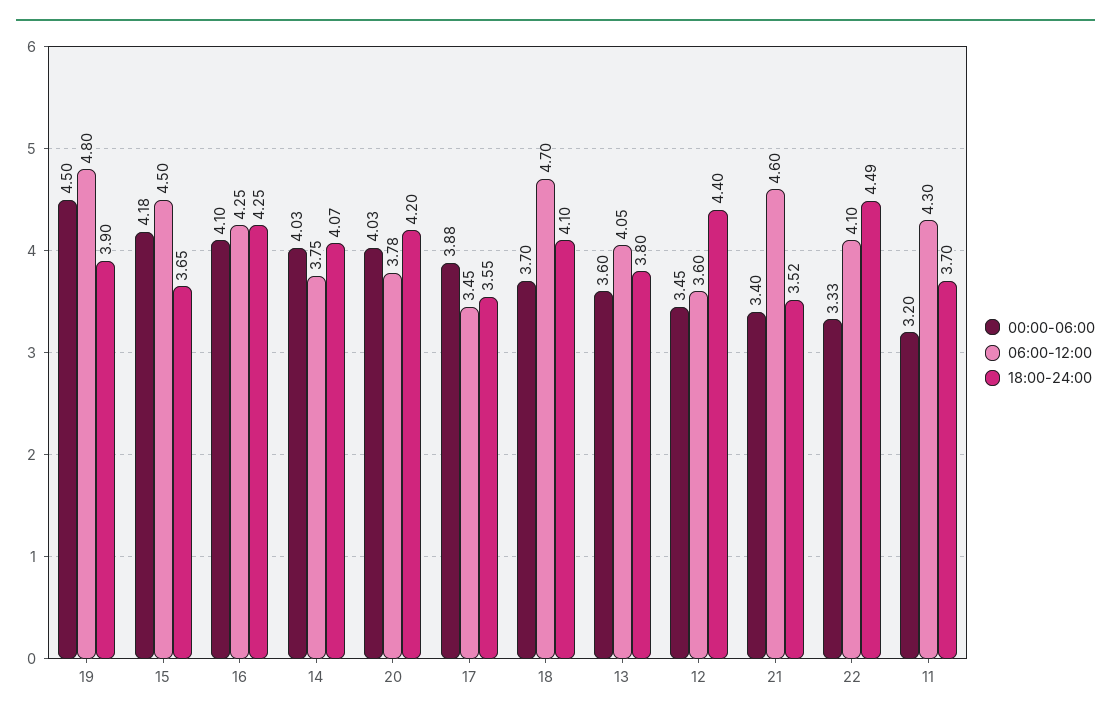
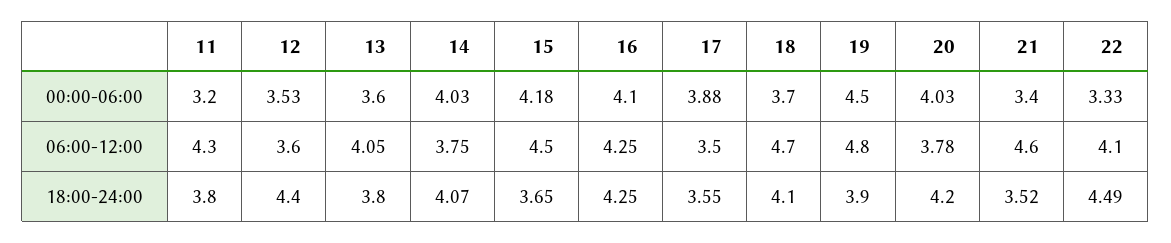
  {
    "00:00-06:00": {
      "19": 4.5,
      "15": 4.18,
      "16": 4.1,
      "14": 4.03,
      "20": 4.03,
      "17": 3.88,
      "18": 3.7,
      "13": 3.6,
-     "12": 3.45,
+     "12": 3.53,
      "21": 3.4,
      "22": 3.33,
      "11": 3.2
    },
    "06:00-12:00": {
      "19": 4.8,
      "15": 4.5,
      "16": 4.25,
      "14": 3.75,
      "20": 3.78,
-     "17": 3.45,
+     "17": 3.5,
      "18": 4.7,
      "13": 4.05,
      "12": 3.6,
      "21": 4.6,
      "22": 4.1,
      "11": 4.3
    },
    "18:00-24:00": {
      "19": 3.9,
      "15": 3.65,
      "16": 4.25,
      "14": 4.07,
      "20": 4.2,
      "17": 3.55,
      "18": 4.1,
      "13": 3.8,
      "12": 4.4,
      "21": 3.52,
      "22": 4.49,
-     "11": 3.7
+     "11": 3.8
    }
  }

